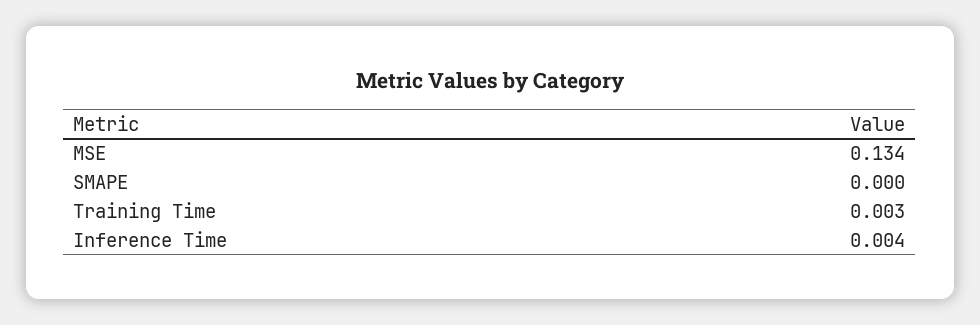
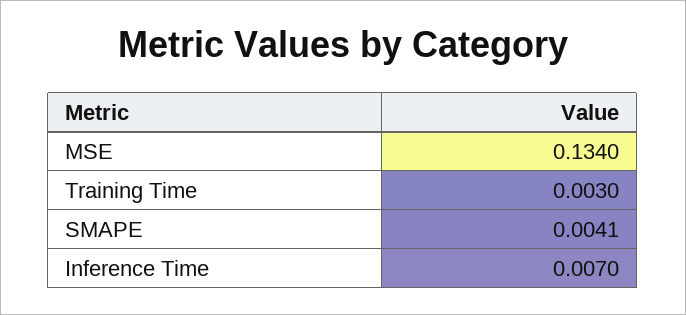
  {
    "MSE": 0.134,
-   "SMAPE": 0,
+   "SMAPE": 0.0041,
    "Training Time": 0.003,
-   "Inference Time": 0.004
+   "Inference Time": 0.007
  }

